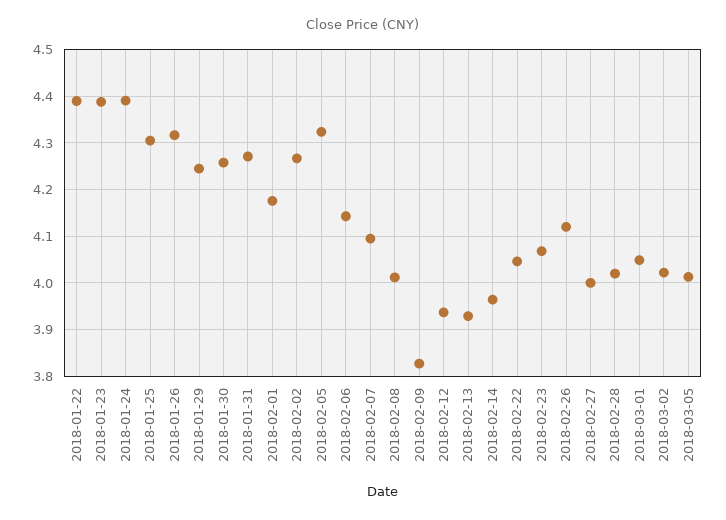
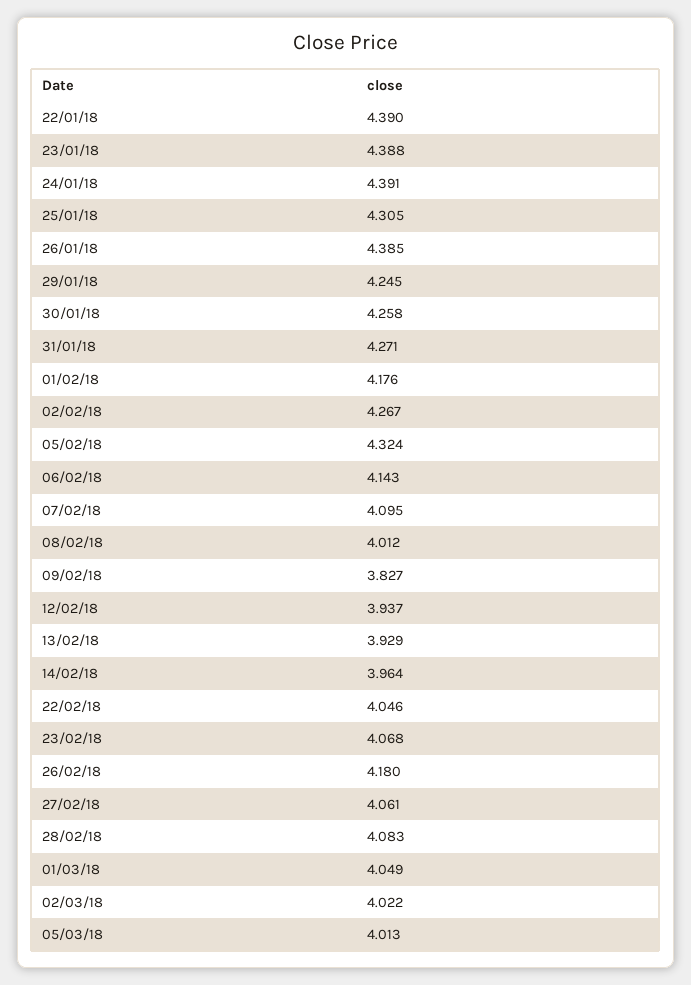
  {
    "2018-01-22": 4.39,
    "2018-01-23": 4.388,
    "2018-01-24": 4.391,
    "2018-01-25": 4.305,
-   "2018-01-26": 4.32,
+   "2018-01-26": 4.385,
    "2018-01-29": 4.245,
    "2018-01-30": 4.258,
    "2018-01-31": 4.271,
    "2018-02-01": 4.176,
    "2018-02-02": 4.267,
    "2018-02-05": 4.324,
    "2018-02-06": 4.143,
    "2018-02-07": 4.095,
    "2018-02-08": 4.012,
    "2018-02-09": 3.827,
    "2018-02-12": 3.937,
    "2018-02-13": 3.929,
    "2018-02-14": 3.964,
    "2018-02-22": 4.046,
    "2018-02-23": 4.068,
-   "2018-02-26": 4.12,
+   "2018-02-26": 4.18,
-   "2018-02-27": 4,
+   "2018-02-27": 4.061,
-   "2018-02-28": 4.02,
+   "2018-02-28": 4.083,
    "2018-03-01": 4.049,
    "2018-03-02": 4.022,
    "2018-03-05": 4.013
  }

